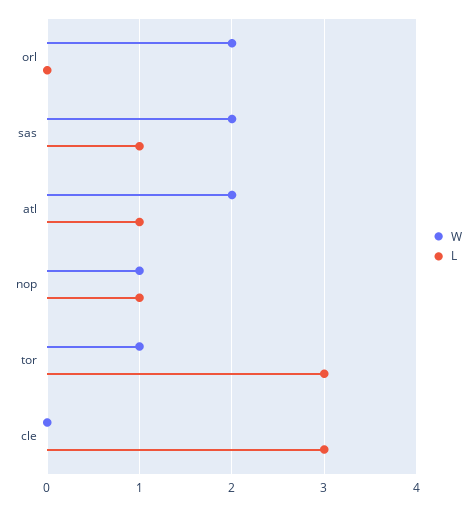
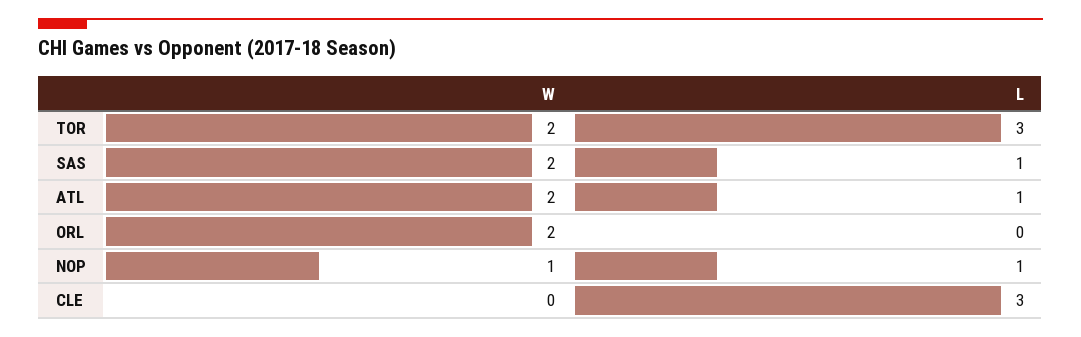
  {
    "W": {
      "orl": 2,
      "sas": 2,
      "atl": 2,
      "nop": 1,
-     "tor": 1,
+     "tor": 2,
      "cle": 0
    },
    "L": {
      "orl": 0,
      "sas": 1,
      "atl": 1,
      "nop": 1,
      "tor": 3,
      "cle": 3
    }
  }

